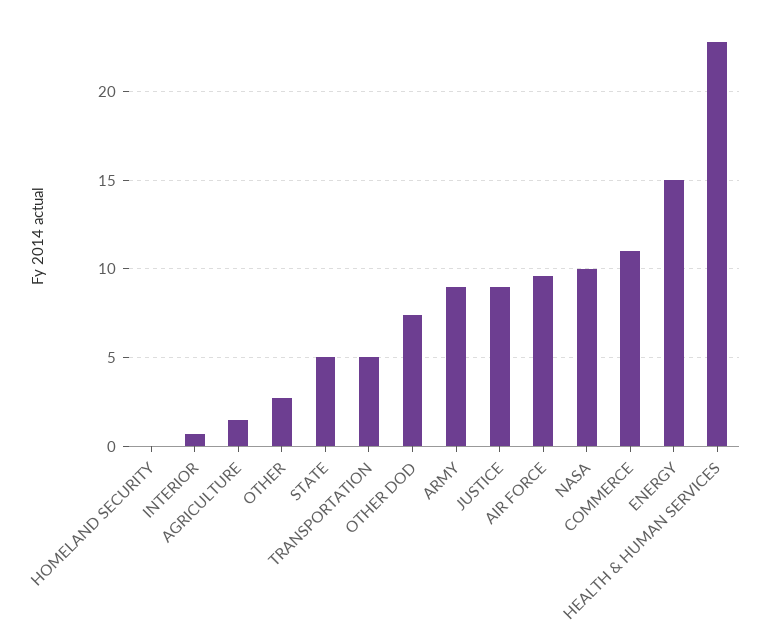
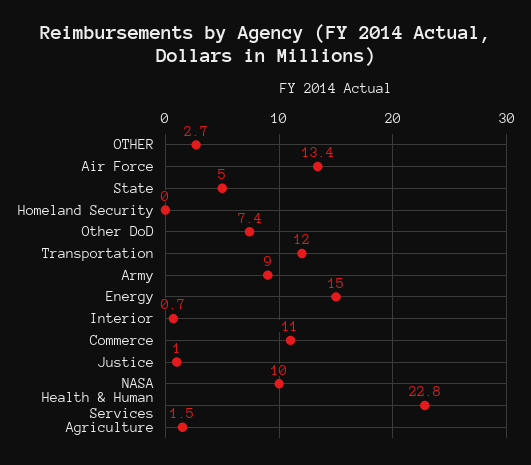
  {
    "HOMELAND SECURITY": 0,
    "INTERIOR": 0.7,
    "AGRICULTURE": 1.5,
    "OTHER": 2.7,
    "STATE": 5,
-   "TRANSPORTATION": 5,
+   "TRANSPORTATION": 12,
    "OTHER DOD": 7.4,
    "ARMY": 9,
-   "JUSTICE": 9,
+   "JUSTICE": 1,
-   "AIR FORCE": 9.5,
+   "AIR FORCE": 13.4,
    "NASA": 10,
    "COMMERCE": 11,
    "ENERGY": 15,
    "HEALTH & HUMAN SERVICES": 22.8
  }

